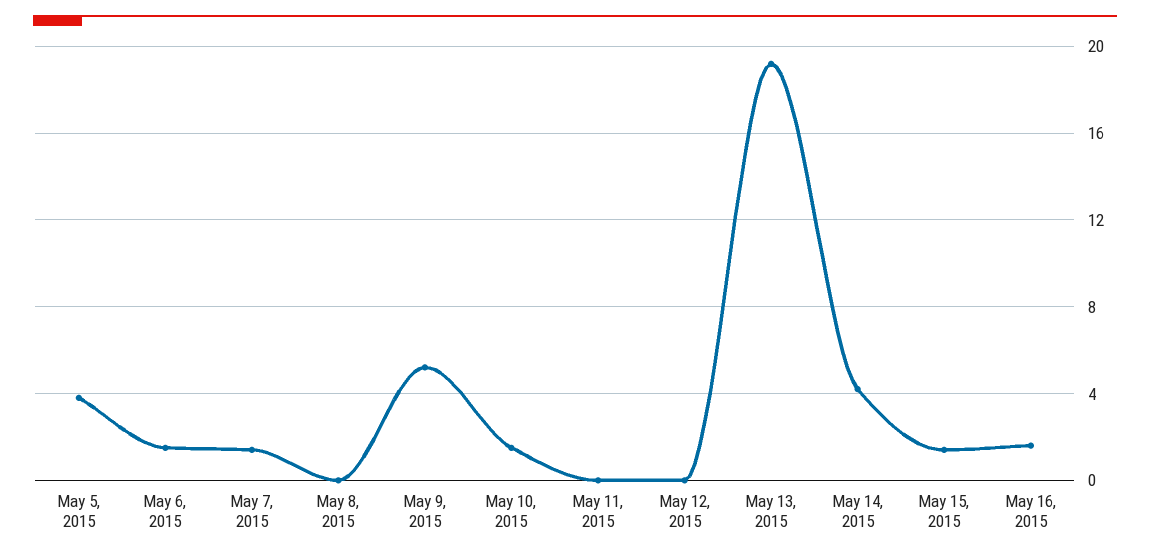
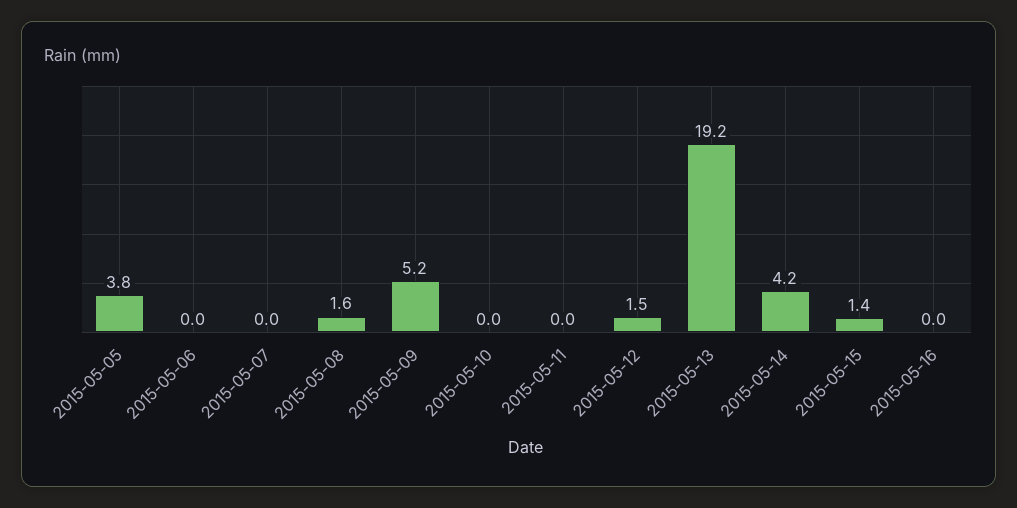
  {
    "May 5, 2015": 3.8,
-   "May 6, 2015": 1.5,
+   "May 6, 2015": 0,
-   "May 7, 2015": 1.5,
+   "May 7, 2015": 0,
-   "May 8, 2015": 0,
+   "May 8, 2015": 1.6,
    "May 9, 2015": 5.2,
-   "May 10, 2015": 1.5,
+   "May 10, 2015": 0,
    "May 11, 2015": 0,
-   "May 12, 2015": 0,
+   "May 12, 2015": 1.5,
    "May 13, 2015": 19.2,
    "May 14, 2015": 4.2,
    "May 15, 2015": 1.4,
-   "May 16, 2015": 1.5
+   "May 16, 2015": 0
  }

